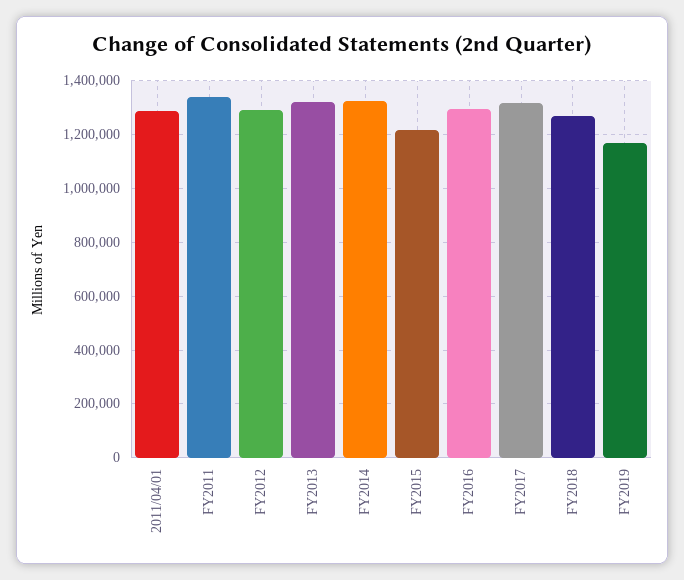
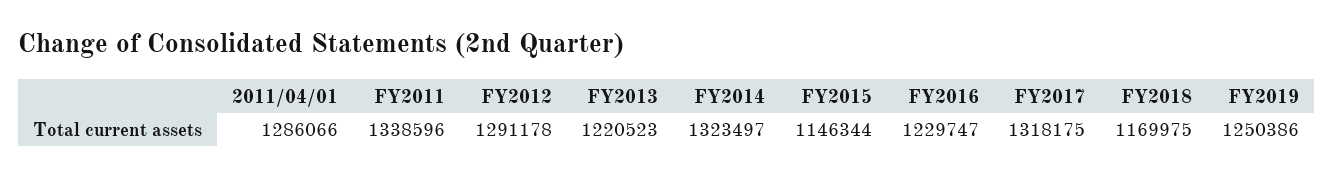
  {
    "2011/04/01": 1286066,
    "FY2011": 1338596,
    "FY2012": 1291178,
-   "FY2013": 1325000,
+   "FY2013": 1220523,
    "FY2014": 1323497,
-   "FY2015": 1225000,
+   "FY2015": 1146344,
-   "FY2016": 1300000,
+   "FY2016": 1229747,
    "FY2017": 1318175,
-   "FY2018": 1275000,
+   "FY2018": 1169975,
-   "FY2019": 1175000
+   "FY2019": 1250386
  }

